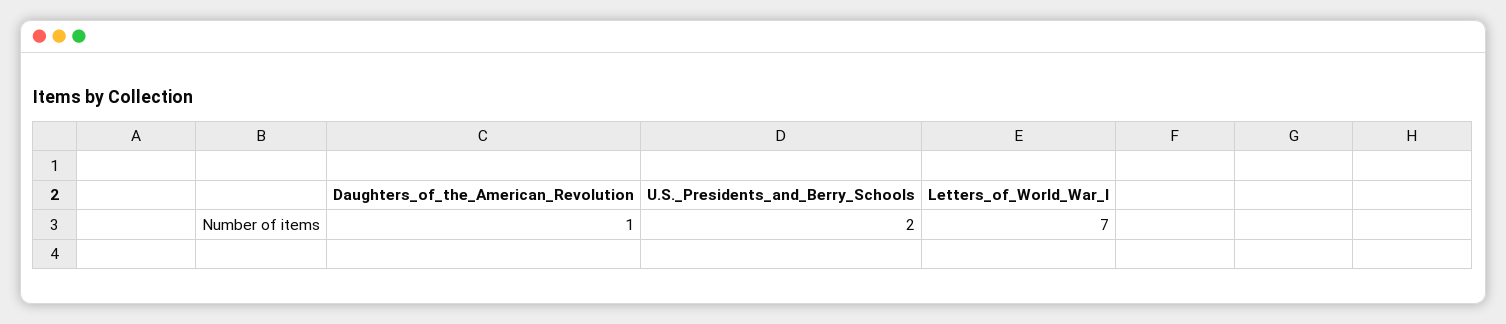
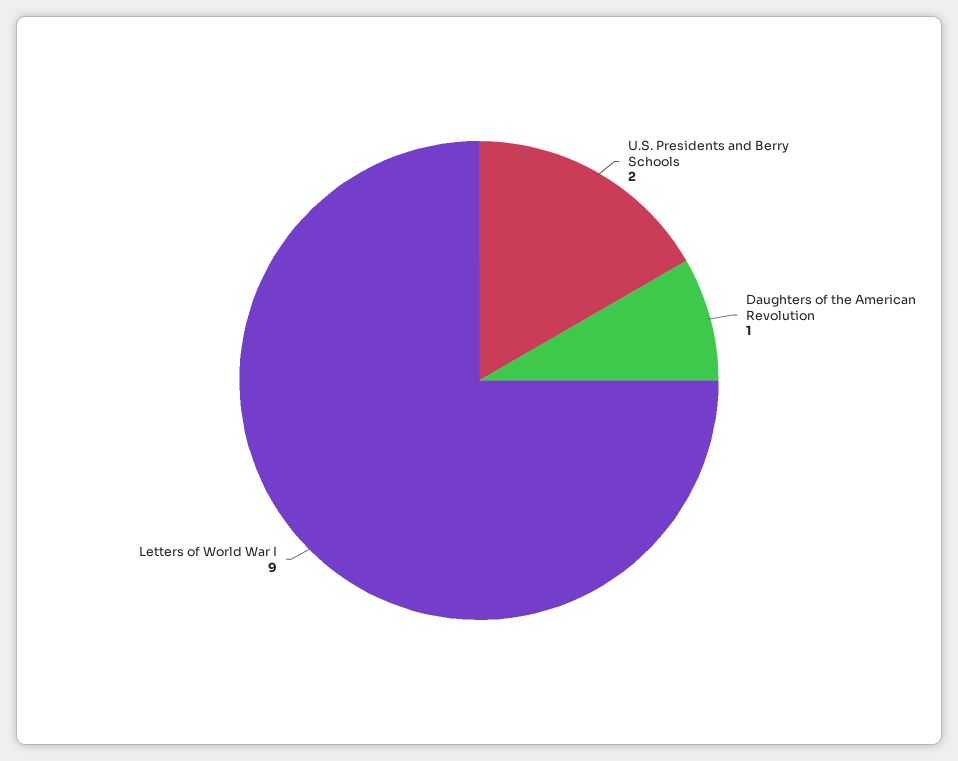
  {
    "Daughters_of_the_American_Revolution": 1,
    "U.S._Presidents_and_Berry_Schools": 2,
-   "Letters_of_World_War_I": 7
+   "Letters_of_World_War_I": 9
  }

